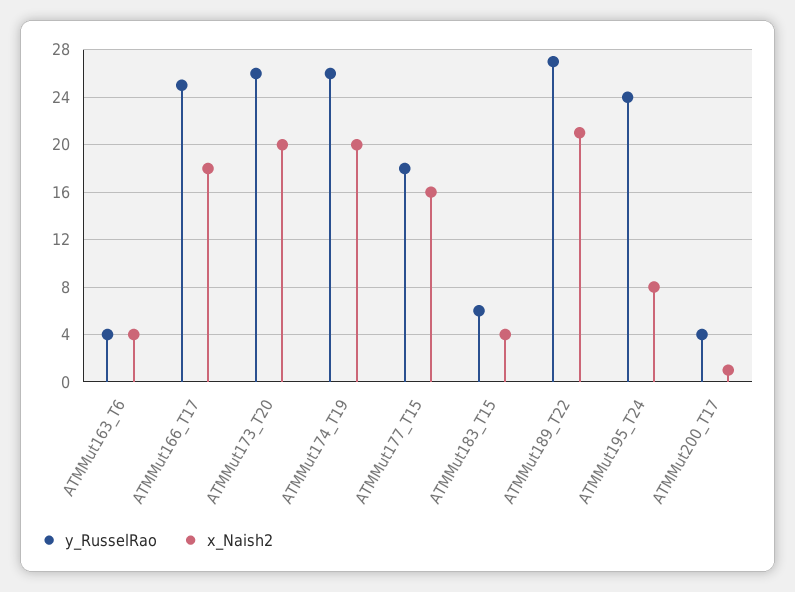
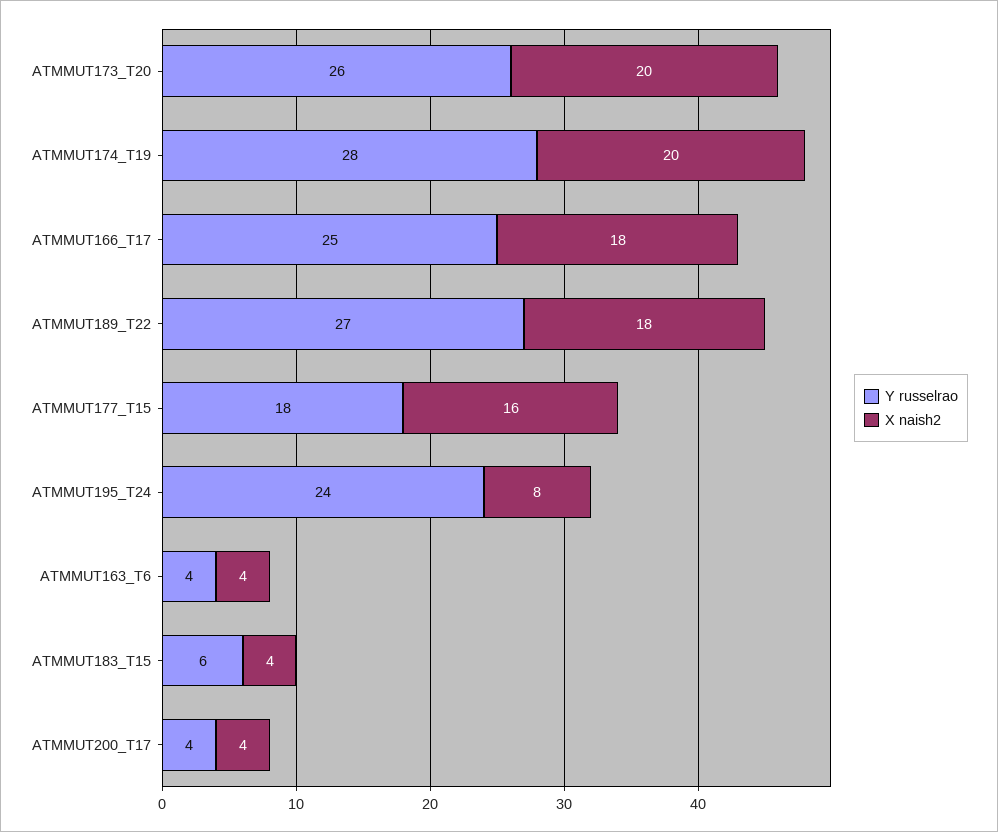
  {
    "y_RusselRao": {
      "ATMMut163_T6": 4,
      "ATMMut166_T17": 25,
      "ATMMut173_T20": 26,
-     "ATMMut174_T19": 26,
+     "ATMMut174_T19": 28,
      "ATMMut177_T15": 18,
      "ATMMut183_T15": 6,
      "ATMMut189_T22": 27,
      "ATMMut195_T24": 24,
      "ATMMut200_T17": 4
    },
    "x_Naish2": {
      "ATMMut163_T6": 4,
      "ATMMut166_T17": 18,
      "ATMMut173_T20": 20,
      "ATMMut174_T19": 20,
      "ATMMut177_T15": 16,
      "ATMMut183_T15": 4,
-     "ATMMut189_T22": 21,
+     "ATMMut189_T22": 18,
      "ATMMut195_T24": 8,
-     "ATMMut200_T17": 1
+     "ATMMut200_T17": 4
    }
  }

